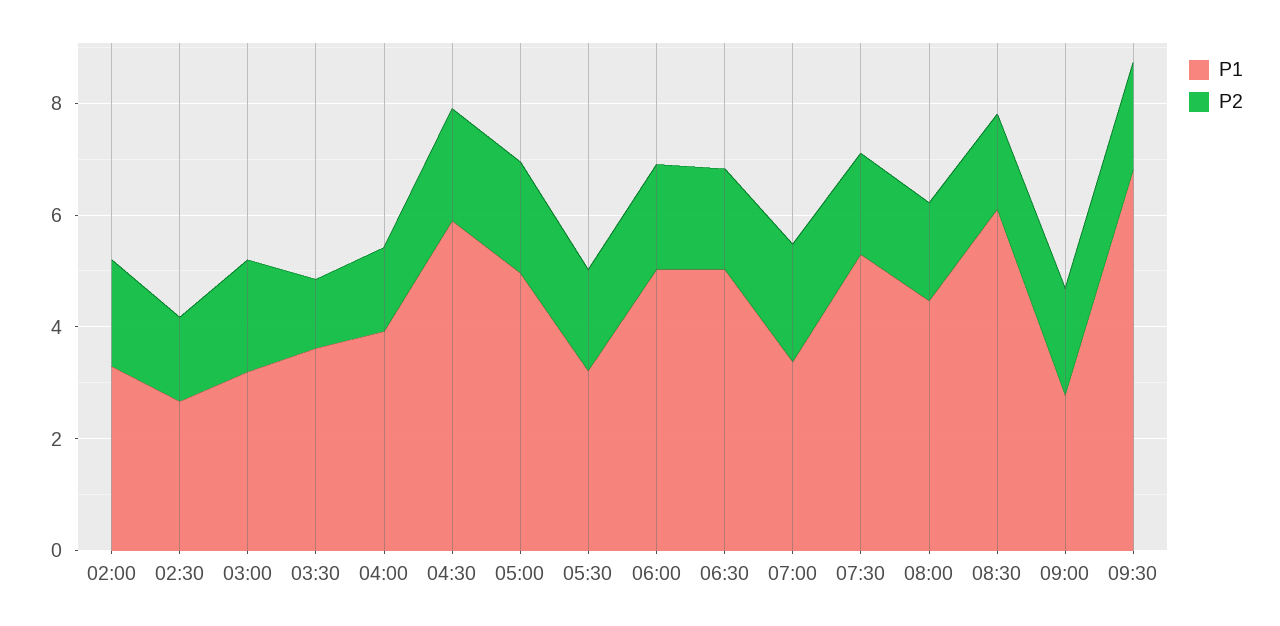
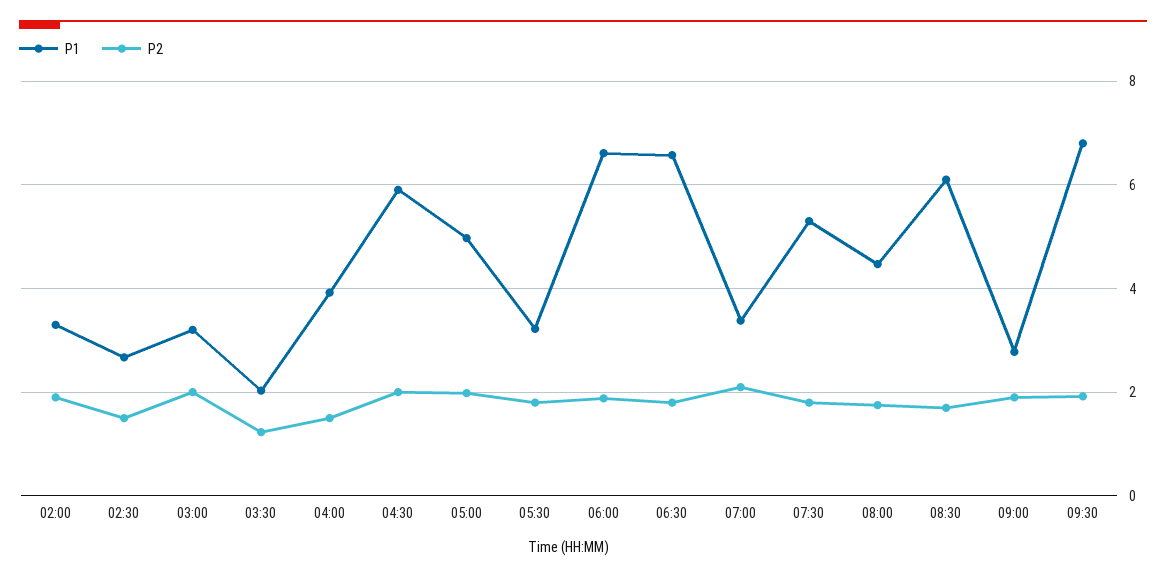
  {
    "P1": {
      "02:00": 3.4,
      "02:30": 2.6,
      "03:00": 3.2,
-     "03:30": 3.5,
+     "03:30": 2,
      "04:00": 4,
      "04:30": 6,
      "05:00": 5,
      "05:30": 3.2,
-     "06:00": 5,
+     "06:00": 6.6,
-     "06:30": 5,
+     "06:30": 6.6,
      "07:00": 3.4,
      "07:30": 5.4,
      "08:00": 4.4,
      "08:30": 6.2,
      "09:00": 2.8,
      "09:30": 6.8
    },
    "P2": {
      "02:00": 2,
      "02:30": 1.6,
      "03:00": 2,
      "03:30": 1.2,
      "04:00": 1.6,
      "04:30": 2,
      "05:00": 2,
      "05:30": 1.8,
      "06:00": 1.8,
      "06:30": 1.8,
      "07:00": 2.2,
      "07:30": 1.8,
      "08:00": 1.8,
      "08:30": 1.8,
      "09:00": 2,
      "09:30": 2
    }
  }

